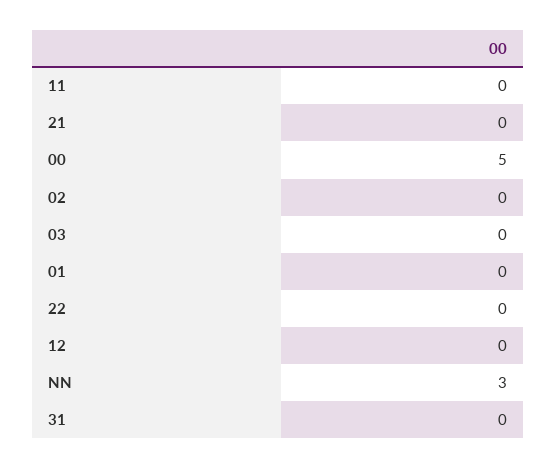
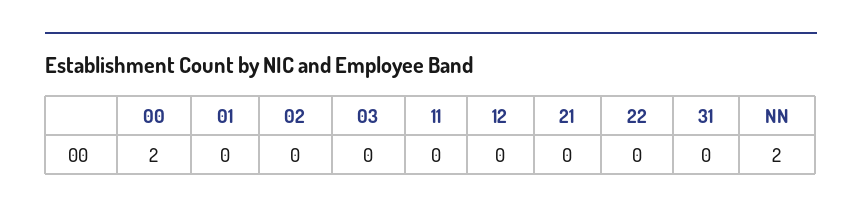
  {
    "11": 0,
    "21": 0,
-   "00": 5,
+   "00": 2,
    "02": 0,
    "03": 0,
    "01": 0,
    "22": 0,
    "12": 0,
-   "NN": 3,
+   "NN": 2,
    "31": 0
  }

